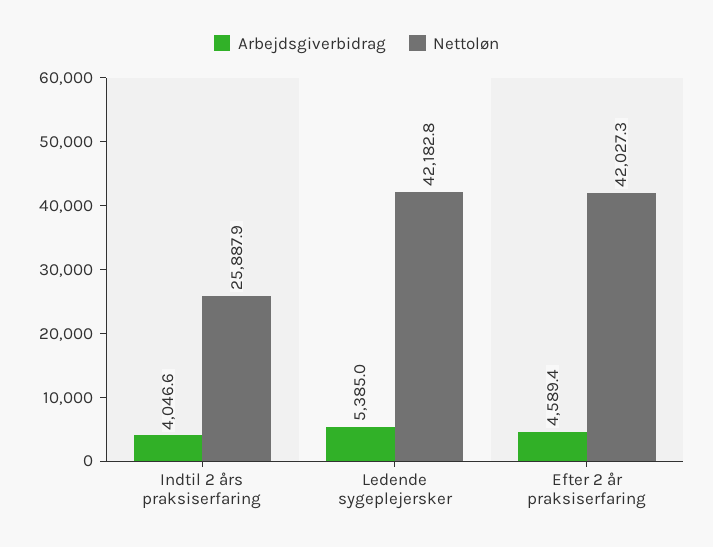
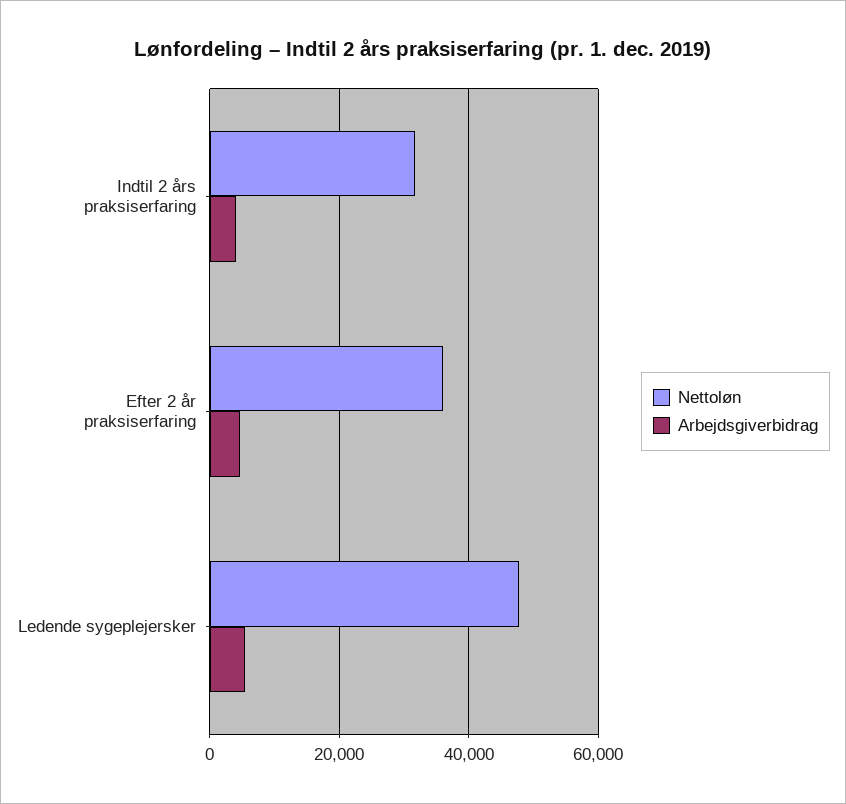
  {
    "Arbejdsgiverbidrag": {
      "Indtil 2 års praksiserfaring": 4046.6,
      "Ledende sygeplejersker": 5385,
      "Efter 2 år praksiserfaring": 4589.4
    },
    "Nettoløn": {
-     "Indtil 2 års praksiserfaring": 25887.9,
+     "Indtil 2 års praksiserfaring": 32000,
-     "Ledende sygeplejersker": 42182.8,
+     "Ledende sygeplejersker": 48000,
-     "Efter 2 år praksiserfaring": 42027.3
+     "Efter 2 år praksiserfaring": 36000
    }
  }

